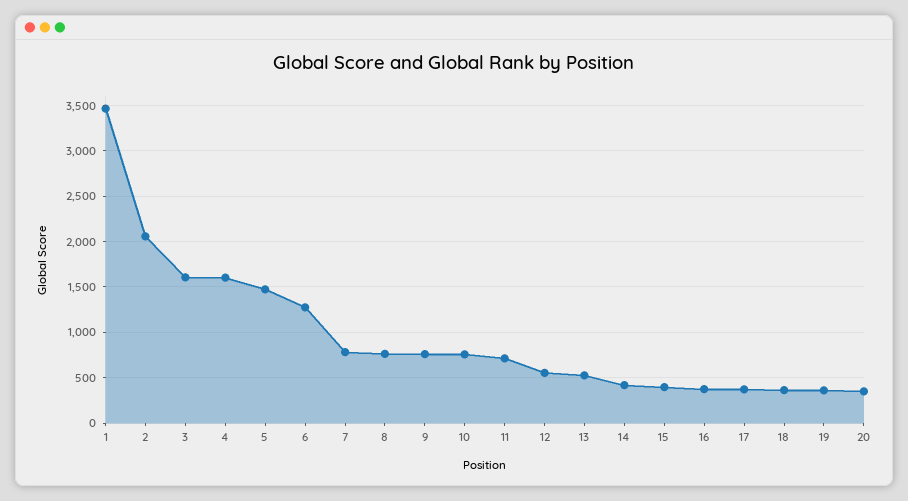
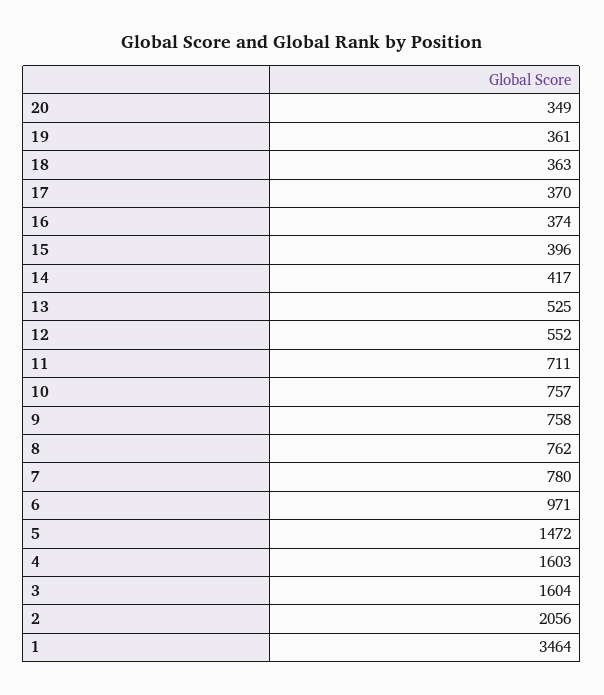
  {
    "1": 3464,
    "2": 2056,
    "3": 1604,
    "4": 1603,
    "5": 1472,
-   "6": 1300,
+   "6": 971,
    "7": 780,
    "8": 762,
    "9": 758,
    "10": 757,
    "11": 711,
    "12": 552,
    "13": 525,
    "14": 417,
    "15": 396,
    "16": 374,
    "17": 370,
    "18": 363,
    "19": 361,
    "20": 349
  }

